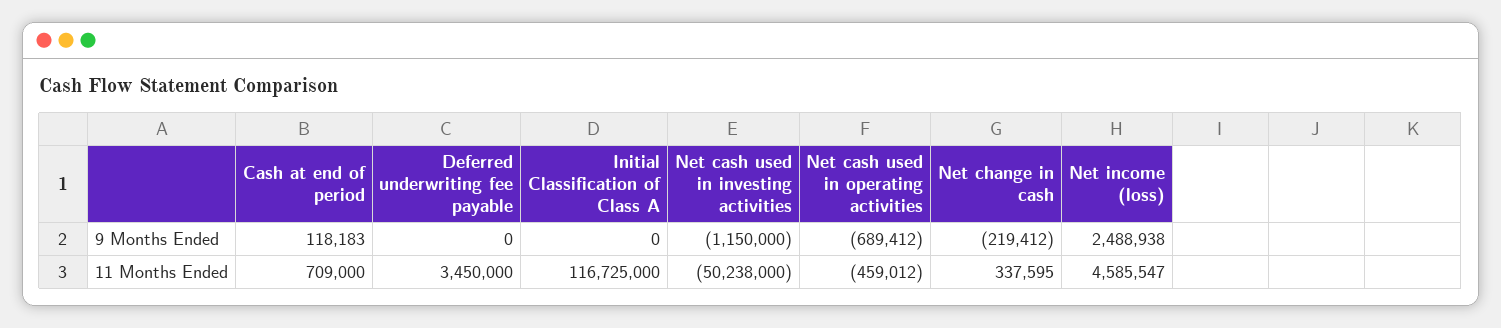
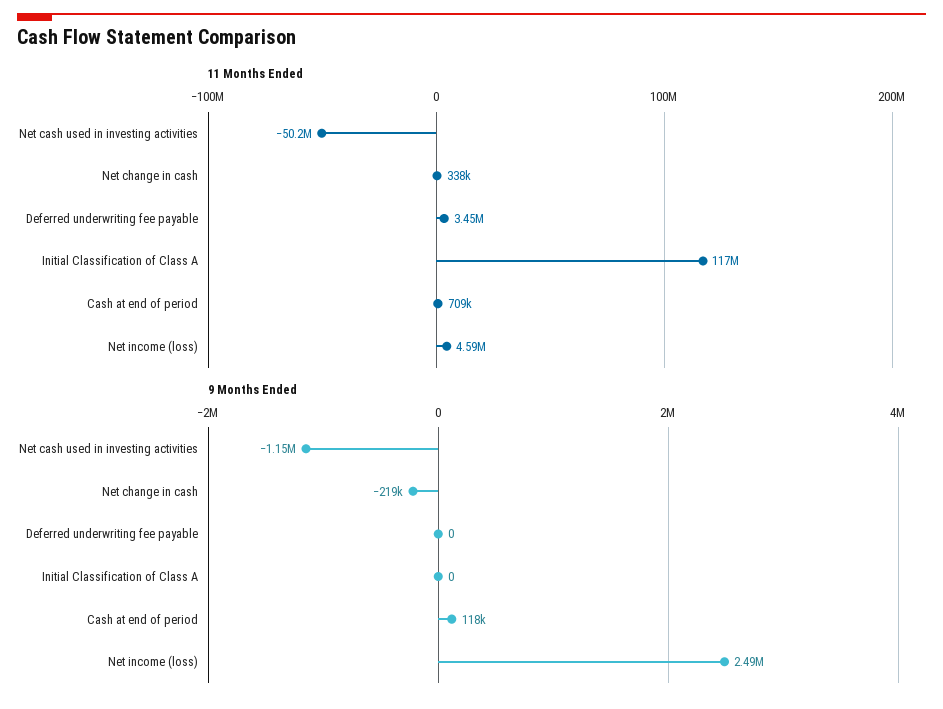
  {
    "9 Months Ended": {
      "Cash at end of period": 118183,
      "Deferred underwriting fee payable": 0,
      "Initial Classification of Class A": 0,
      "Net cash used in investing activities": -1150000,
-     "Net cash used in operating activities": -689412,
      "Net change in cash": -219412,
      "Net income (loss)": 2488938
    },
    "11 Months Ended": {
      "Cash at end of period": 709000,
      "Deferred underwriting fee payable": 3450000,
      "Initial Classification of Class A": 116725000,
      "Net cash used in investing activities": -50238000,
-     "Net cash used in operating activities": -459012,
      "Net change in cash": 337595,
      "Net income (loss)": 4585547
    }
  }

